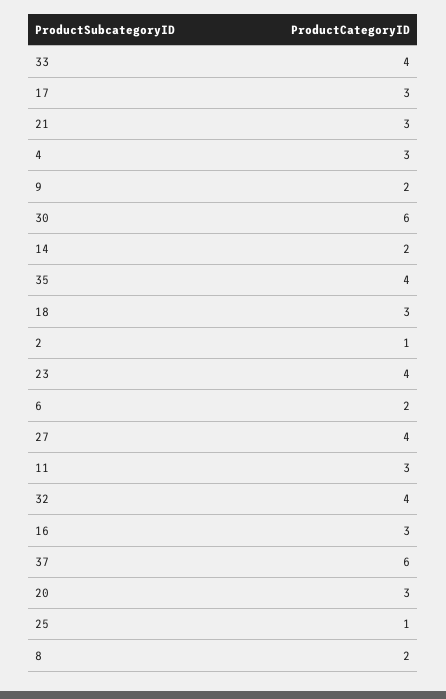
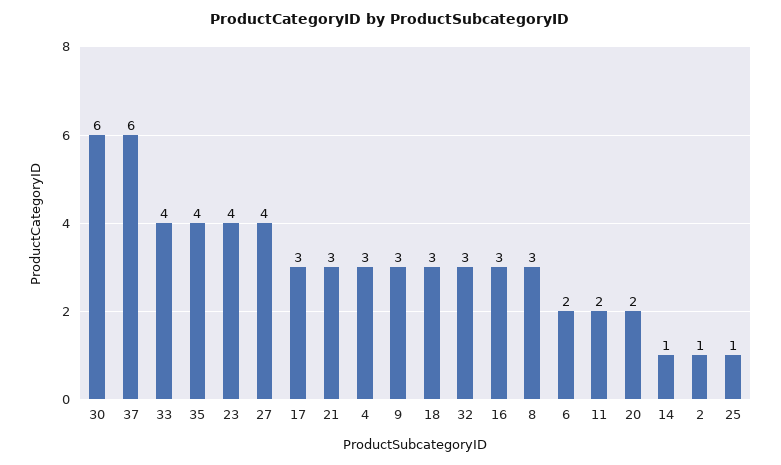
  {
    "33": 4,
    "17": 3,
    "21": 3,
    "4": 3,
-   "9": 2,
+   "9": 3,
    "30": 6,
-   "14": 2,
+   "14": 1,
    "35": 4,
    "18": 3,
    "2": 1,
    "23": 4,
    "6": 2,
    "27": 4,
-   "11": 3,
+   "11": 2,
-   "32": 4,
+   "32": 3,
    "16": 3,
    "37": 6,
-   "20": 3,
+   "20": 2,
    "25": 1,
-   "8": 2
+   "8": 3
  }

